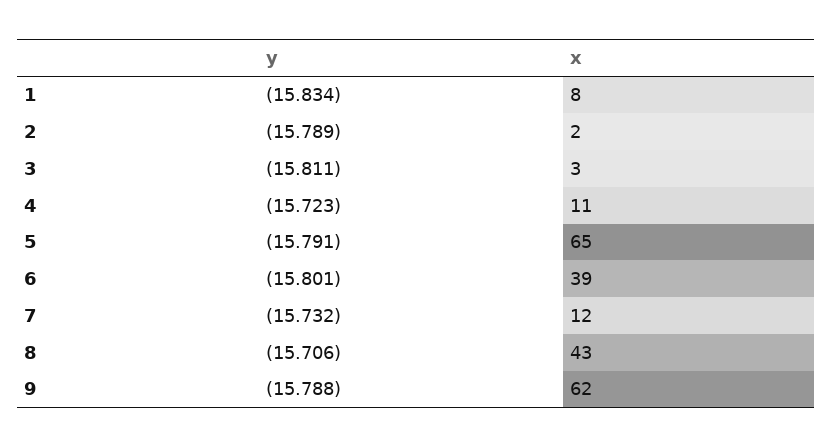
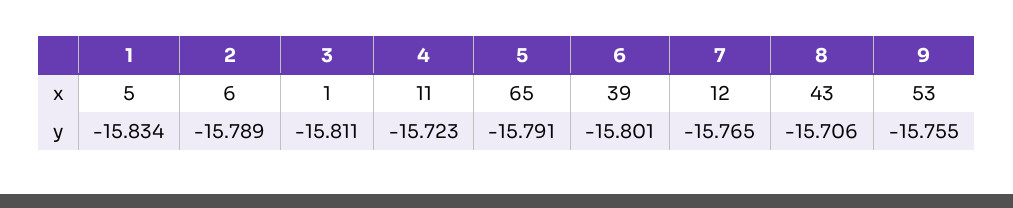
  {
    "y": {
      "1": -15.834,
      "2": -15.789,
      "3": -15.811,
      "4": -15.723,
      "5": -15.791,
      "6": -15.801,
-     "7": -15.732,
+     "7": -15.765,
      "8": -15.706,
-     "9": -15.788
+     "9": -15.755
    },
    "x": {
-     "1": 8,
+     "1": 5,
-     "2": 2,
+     "2": 6,
-     "3": 3,
+     "3": 1,
      "4": 11,
      "5": 65,
      "6": 39,
      "7": 12,
      "8": 43,
-     "9": 62
+     "9": 53
    }
  }

